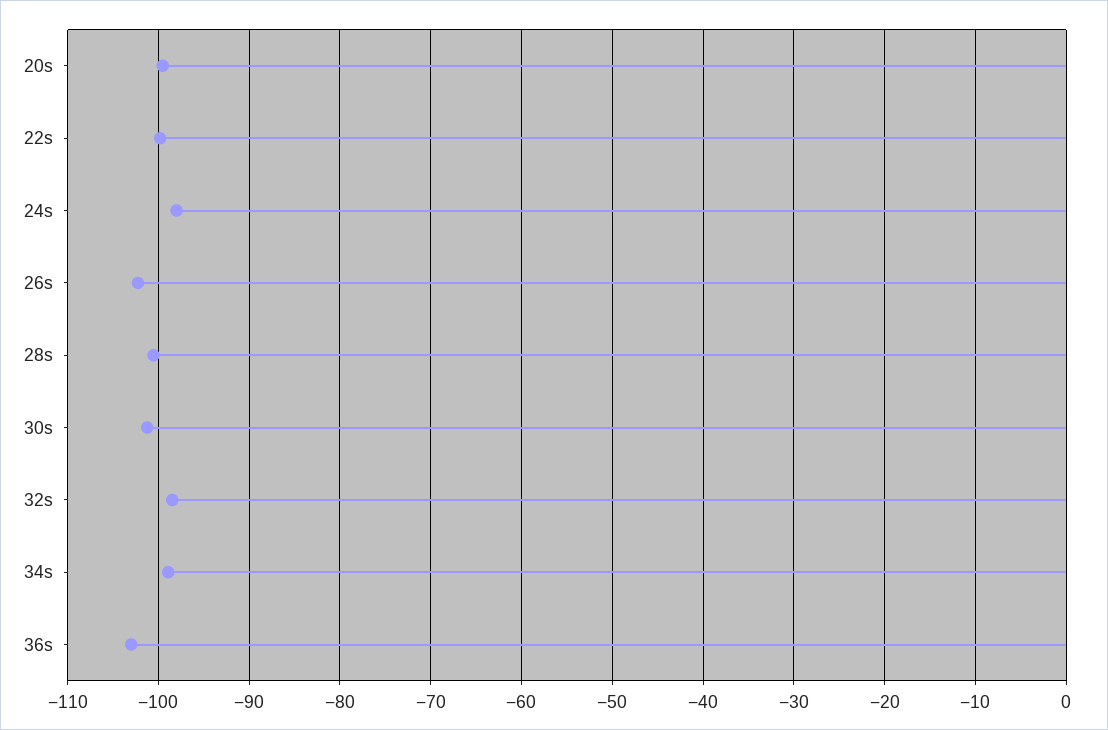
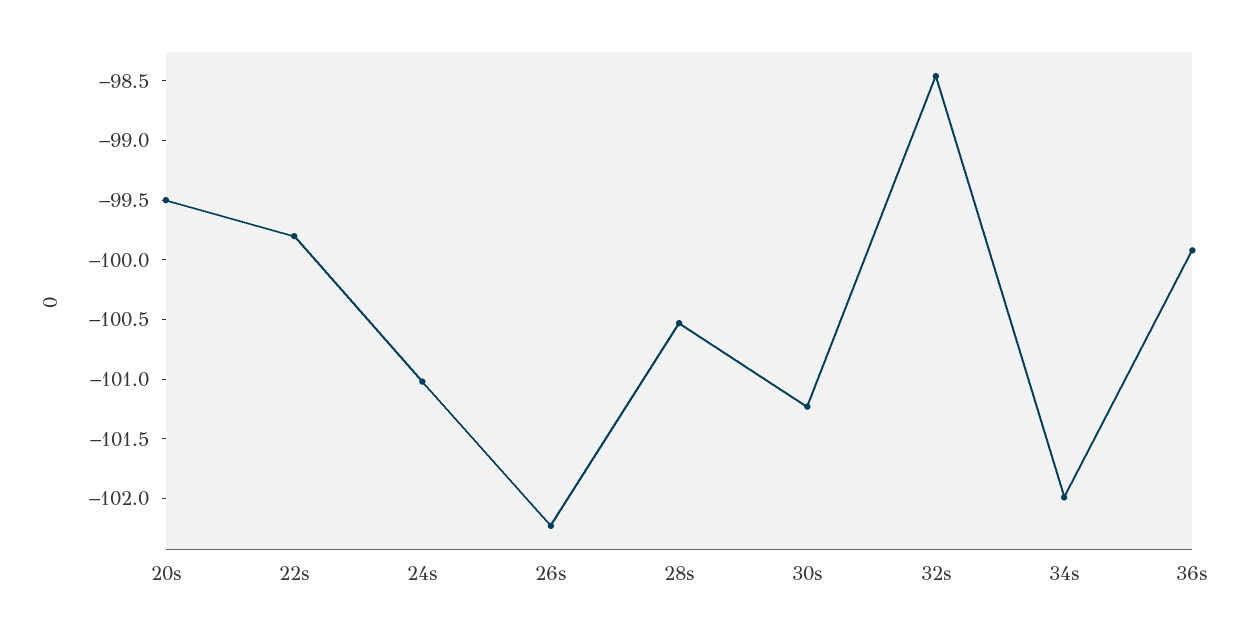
  {
    "20s": -99.5,
    "22s": -99.8,
-   "24s": -98,
+   "24s": -101,
    "26s": -102.2,
    "28s": -100.5,
    "30s": -101.2,
    "32s": -98.5,
-   "34s": -99,
+   "34s": -102,
-   "36s": -103
+   "36s": -99.9
  }

